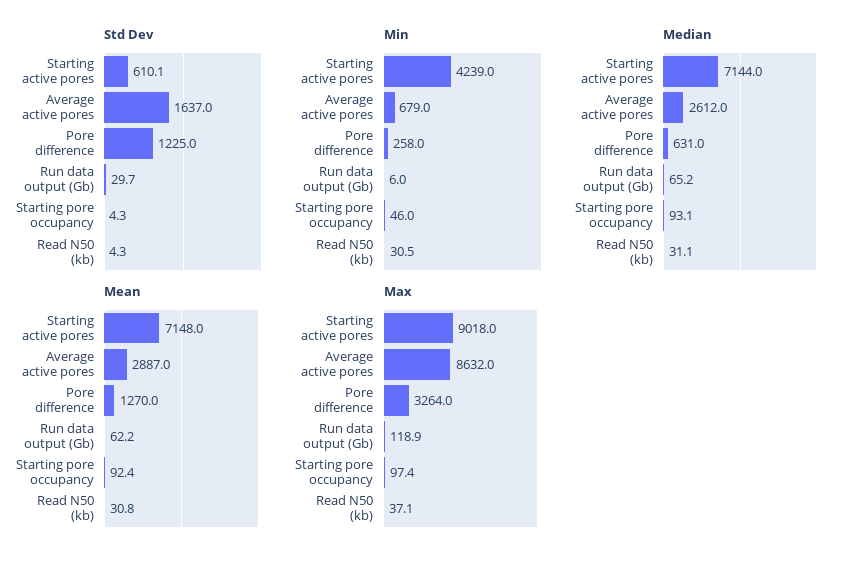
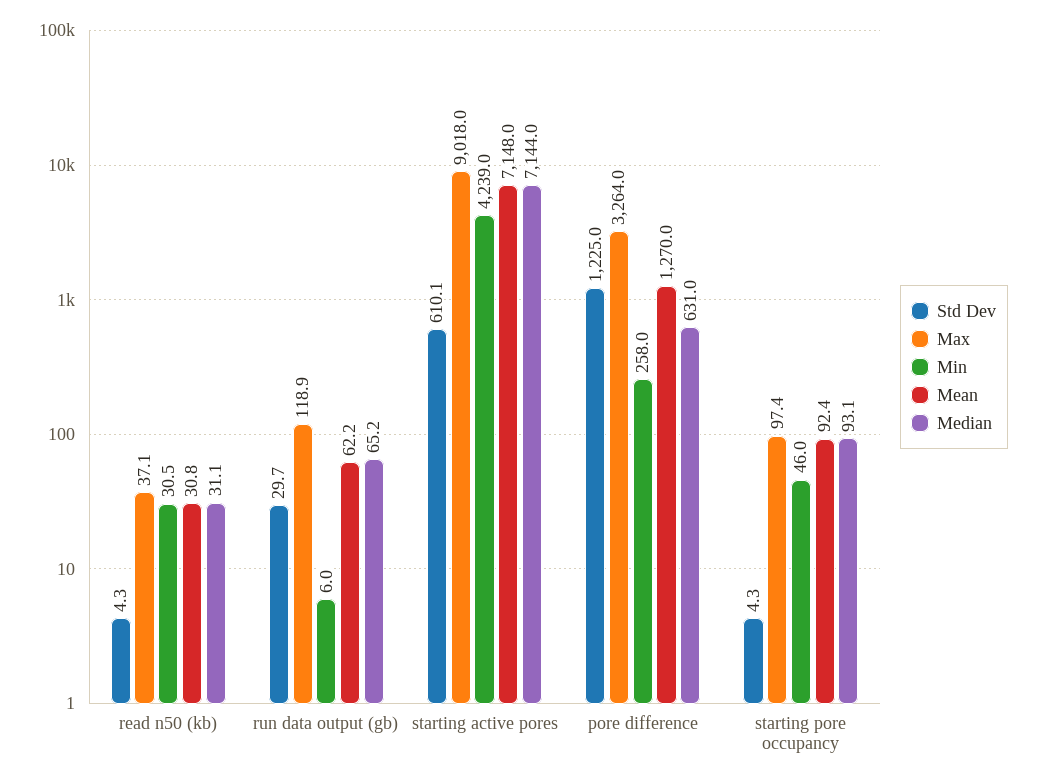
  {
    "Std Dev": {
      "Starting active pores": 610.1,
-     "Average active pores": 1637,
      "Pore difference": 1225,
      "Run data output (Gb)": 29.7,
      "Starting pore occupancy": 4.3,
      "Read N50 (kb)": 4.3
    },
    "Min": {
      "Starting active pores": 4239,
-     "Average active pores": 679,
      "Pore difference": 258,
      "Run data output (Gb)": 6,
      "Starting pore occupancy": 46,
      "Read N50 (kb)": 30.5
    },
    "Median": {
      "Starting active pores": 7144,
-     "Average active pores": 2612,
      "Pore difference": 631,
      "Run data output (Gb)": 65.2,
      "Starting pore occupancy": 93.1,
      "Read N50 (kb)": 31.1
    },
    "Mean": {
      "Starting active pores": 7148,
-     "Average active pores": 2887,
      "Pore difference": 1270,
      "Run data output (Gb)": 62.2,
      "Starting pore occupancy": 92.4,
      "Read N50 (kb)": 30.8
    },
    "Max": {
      "Starting active pores": 9018,
-     "Average active pores": 8632,
      "Pore difference": 3264,
      "Run data output (Gb)": 118.9,
      "Starting pore occupancy": 97.4,
      "Read N50 (kb)": 37.1
    }
  }

